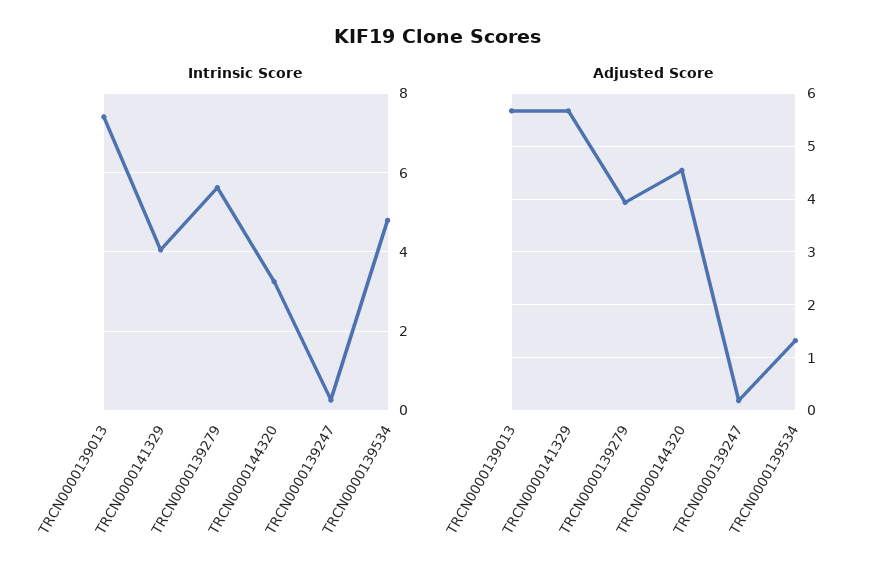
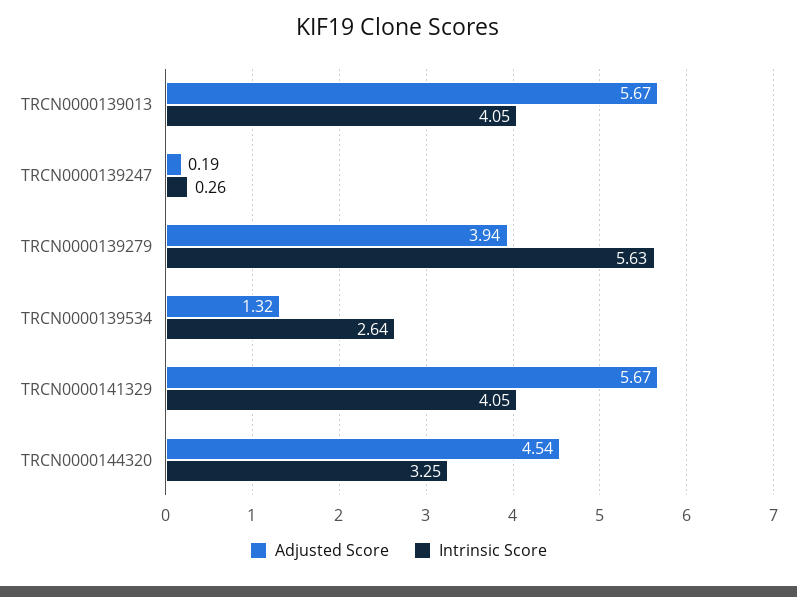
  {
    "Intrinsic Score": {
-     "TRCN0000139013": 7.4,
+     "TRCN0000139013": 4.05,
      "TRCN0000141329": 4.05,
      "TRCN0000139279": 5.63,
      "TRCN0000144320": 3.25,
      "TRCN0000139247": 0.26,
-     "TRCN0000139534": 4.8
+     "TRCN0000139534": 2.64
    },
    "Adjusted Score": {
      "TRCN0000139013": 5.67,
      "TRCN0000141329": 5.67,
      "TRCN0000139279": 3.94,
      "TRCN0000144320": 4.54,
      "TRCN0000139247": 0.19,
      "TRCN0000139534": 1.32
    }
  }

